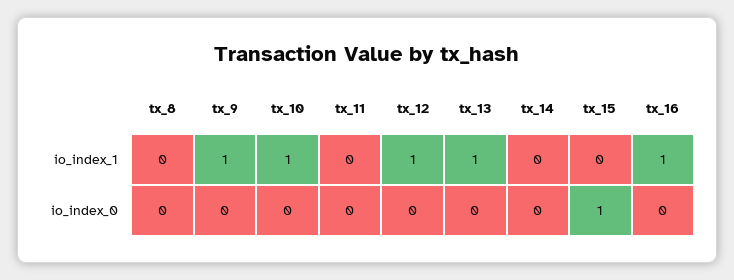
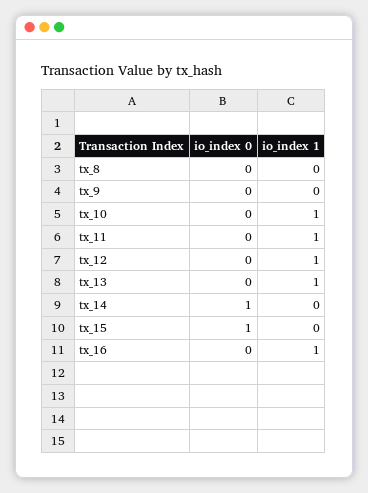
  {
    "tx_8": {
      "io_index_1": 0,
      "io_index_0": 0
    },
    "tx_9": {
-     "io_index_1": 1,
+     "io_index_1": 0,
      "io_index_0": 0
    },
    "tx_10": {
      "io_index_1": 1,
      "io_index_0": 0
    },
    "tx_11": {
-     "io_index_1": 0,
+     "io_index_1": 1,
      "io_index_0": 0
    },
    "tx_12": {
      "io_index_1": 1,
      "io_index_0": 0
    },
    "tx_13": {
      "io_index_1": 1,
      "io_index_0": 0
    },
    "tx_14": {
      "io_index_1": 0,
-     "io_index_0": 0
+     "io_index_0": 1
    },
    "tx_15": {
      "io_index_1": 0,
      "io_index_0": 1
    },
    "tx_16": {
      "io_index_1": 1,
      "io_index_0": 0
    }
  }

